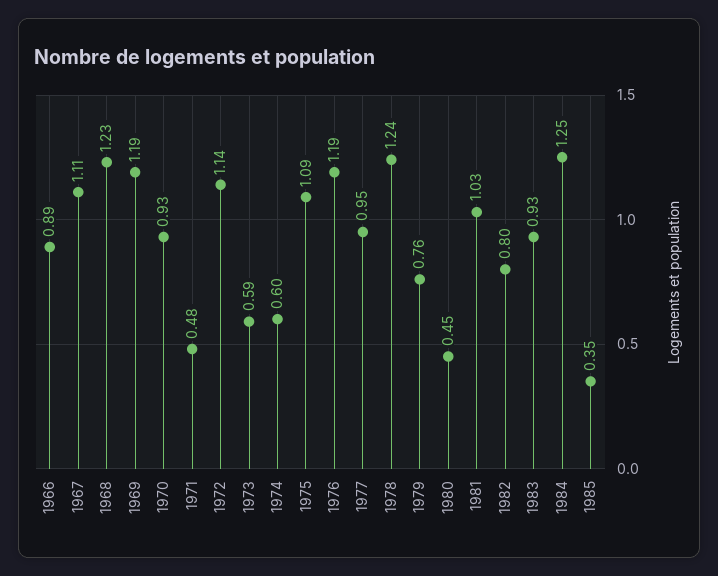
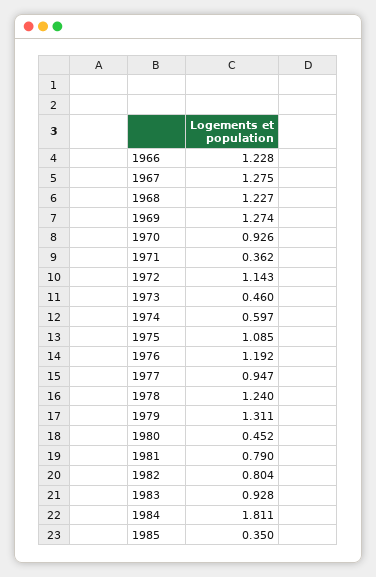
  {
-   "1966": 0.89,
+   "1966": 1.228,
-   "1967": 1.11,
+   "1967": 1.275,
    "1968": 1.227,
-   "1969": 1.19,
+   "1969": 1.274,
    "1970": 0.926,
-   "1971": 0.48,
+   "1971": 0.362,
    "1972": 1.143,
-   "1973": 0.59,
+   "1973": 0.46,
    "1974": 0.597,
    "1975": 1.085,
    "1976": 1.192,
    "1977": 0.947,
    "1978": 1.24,
-   "1979": 0.76,
+   "1979": 1.311,
    "1980": 0.452,
-   "1981": 1.03,
+   "1981": 0.79,
    "1982": 0.804,
    "1983": 0.928,
-   "1984": 1.25,
+   "1984": 1.811,
    "1985": 0.35
  }

